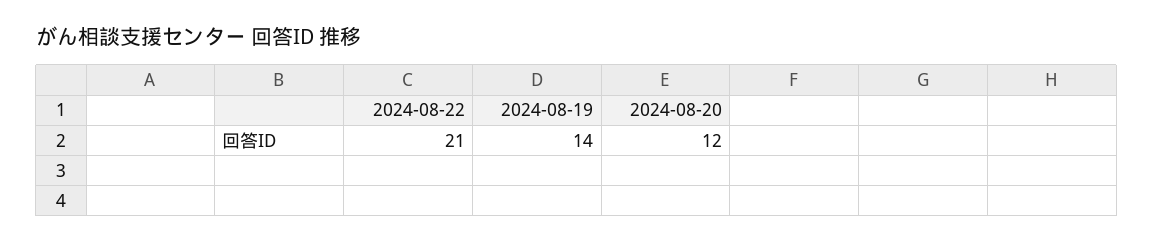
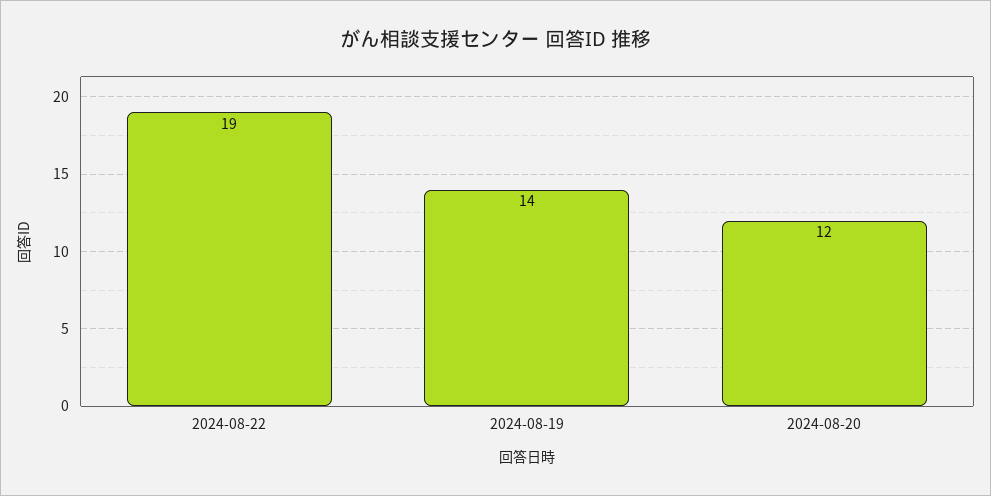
  {
-   "2024-08-22": 21,
+   "2024-08-22": 19,
    "2024-08-19": 14,
    "2024-08-20": 12
  }

